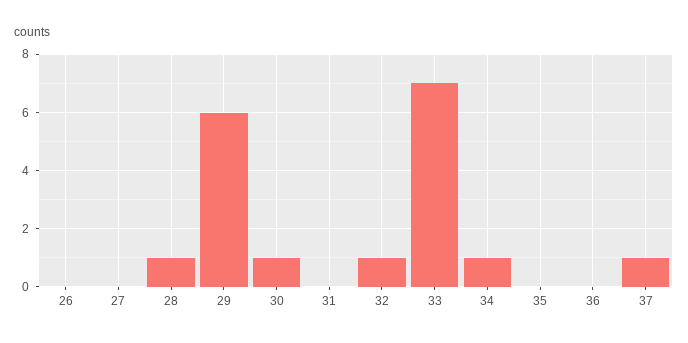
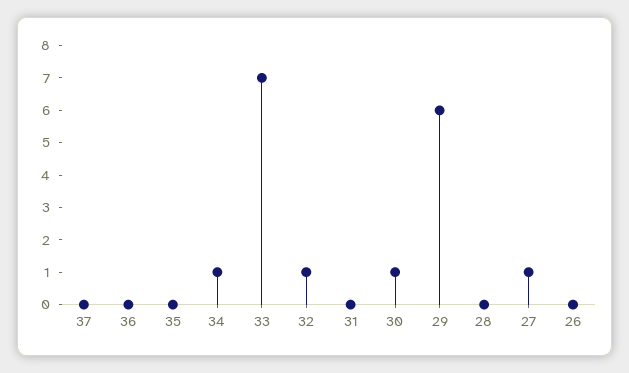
  {
    "26": 0,
-   "27": 0,
+   "27": 1,
-   "28": 1,
+   "28": 0,
    "29": 6,
    "30": 1,
    "31": 0,
    "32": 1,
    "33": 7,
    "34": 1,
    "35": 0,
    "36": 0,
-   "37": 1
+   "37": 0
  }

